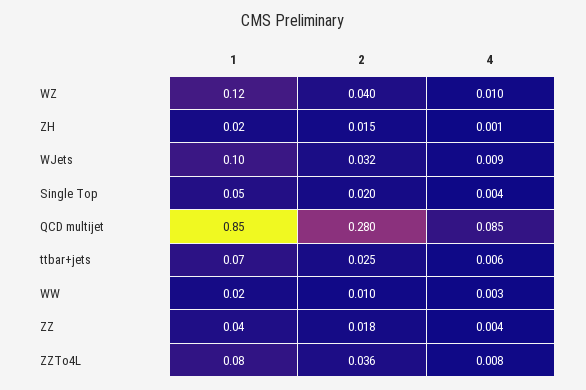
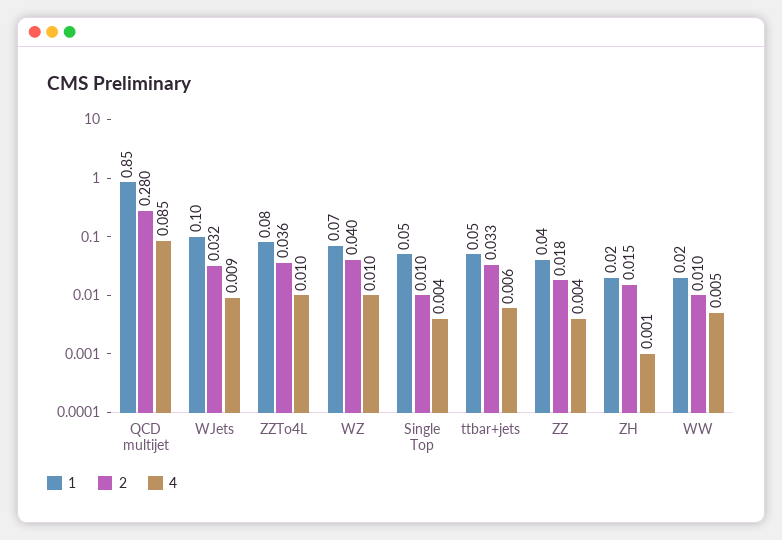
  {
    "1": {
-     "WZ": 0.12,
+     "WZ": 0.07,
      "ZH": 0.02,
      "WJets": 0.1,
      "Single Top": 0.05,
      "QCD multijet": 0.85,
-     "ttbar+jets": 0.07,
+     "ttbar+jets": 0.05,
      "WW": 0.02,
      "ZZ": 0.04,
      "ZZTo4L": 0.08
    },
    "2": {
      "WZ": 0.04,
      "ZH": 0.015,
      "WJets": 0.032,
-     "Single Top": 0.02,
+     "Single Top": 0.01,
      "QCD multijet": 0.28,
-     "ttbar+jets": 0.025,
+     "ttbar+jets": 0.033,
      "WW": 0.01,
      "ZZ": 0.018,
      "ZZTo4L": 0.036
    },
    "4": {
      "WZ": 0.01,
      "ZH": 0.001,
      "WJets": 0.009,
      "Single Top": 0.004,
      "QCD multijet": 0.085,
      "ttbar+jets": 0.006,
-     "WW": 0.003,
+     "WW": 0.005,
      "ZZ": 0.004,
-     "ZZTo4L": 0.008
+     "ZZTo4L": 0.01
    }
  }

